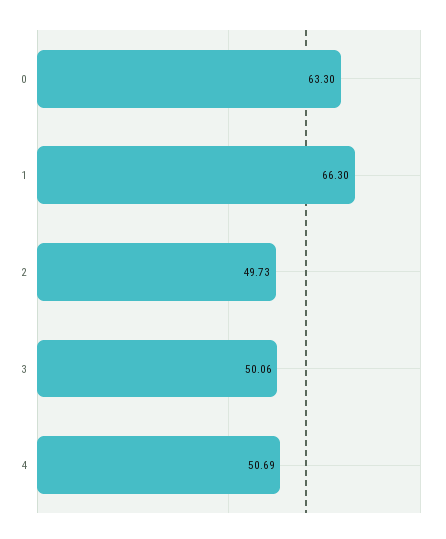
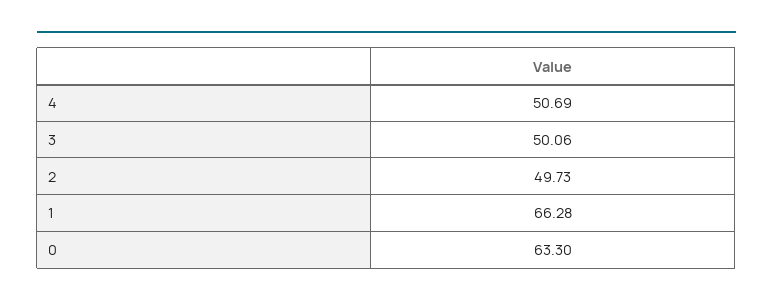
  {
    "0": 63.3,
-   "1": 66.3,
+   "1": 66.28,
    "2": 49.73,
    "3": 50.06,
    "4": 50.69
  }

